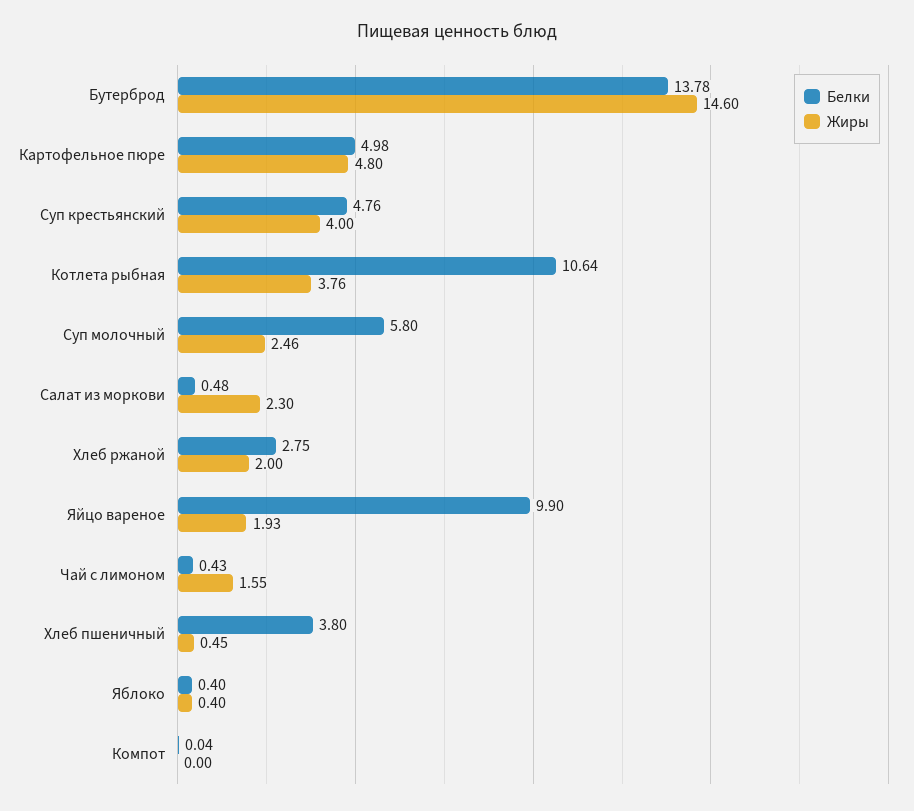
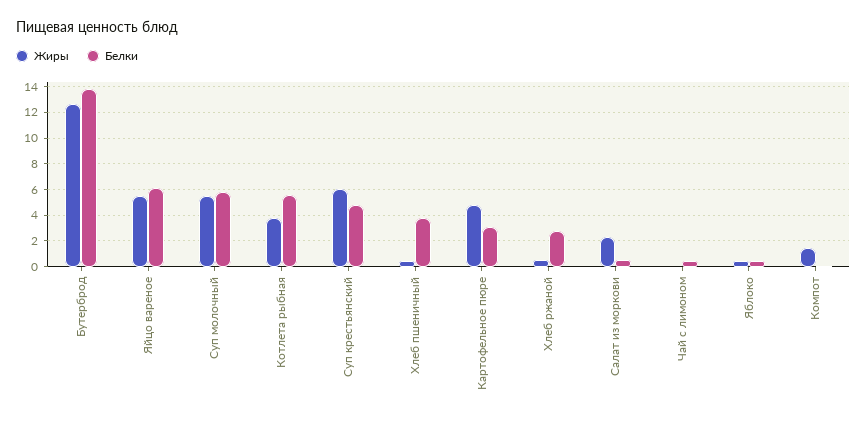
  {
    "Белки": {
      "Бутерброд": 13.78,
-     "Картофельное пюре": 4.98,
+     "Картофельное пюре": 3,
      "Суп крестьянский": 4.76,
-     "Котлета рыбная": 10.64,
+     "Котлета рыбная": 5.5,
      "Суп молочный": 5.8,
      "Салат из моркови": 0.48,
      "Хлеб ржаной": 2.75,
-     "Яйцо вареное": 9.9,
+     "Яйцо вареное": 6,
      "Чай с лимоном": 0.43,
      "Хлеб пшеничный": 3.8,
      "Яблоко": 0.4,
      "Компот": 0.04
    },
    "Жиры": {
-     "Бутерброд": 14.6,
+     "Бутерброд": 12.5,
      "Картофельное пюре": 4.8,
-     "Суп крестьянский": 4,
+     "Суп крестьянский": 6,
      "Котлета рыбная": 3.76,
-     "Суп молочный": 2.46,
+     "Суп молочный": 5.5,
      "Салат из моркови": 2.3,
-     "Хлеб ржаной": 2,
+     "Хлеб ржаной": 0.5,
-     "Яйцо вареное": 1.93,
+     "Яйцо вареное": 5.5,
-     "Чай с лимоном": 1.55,
+     "Чай с лимоном": 0,
      "Хлеб пшеничный": 0.45,
      "Яблоко": 0.4,
-     "Компот": 0
+     "Компот": 1.5
    }
  }

